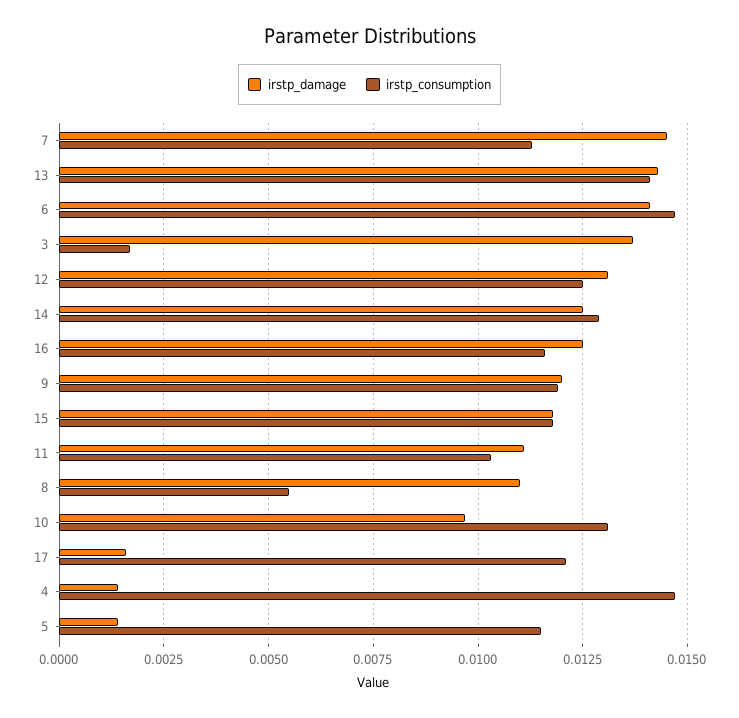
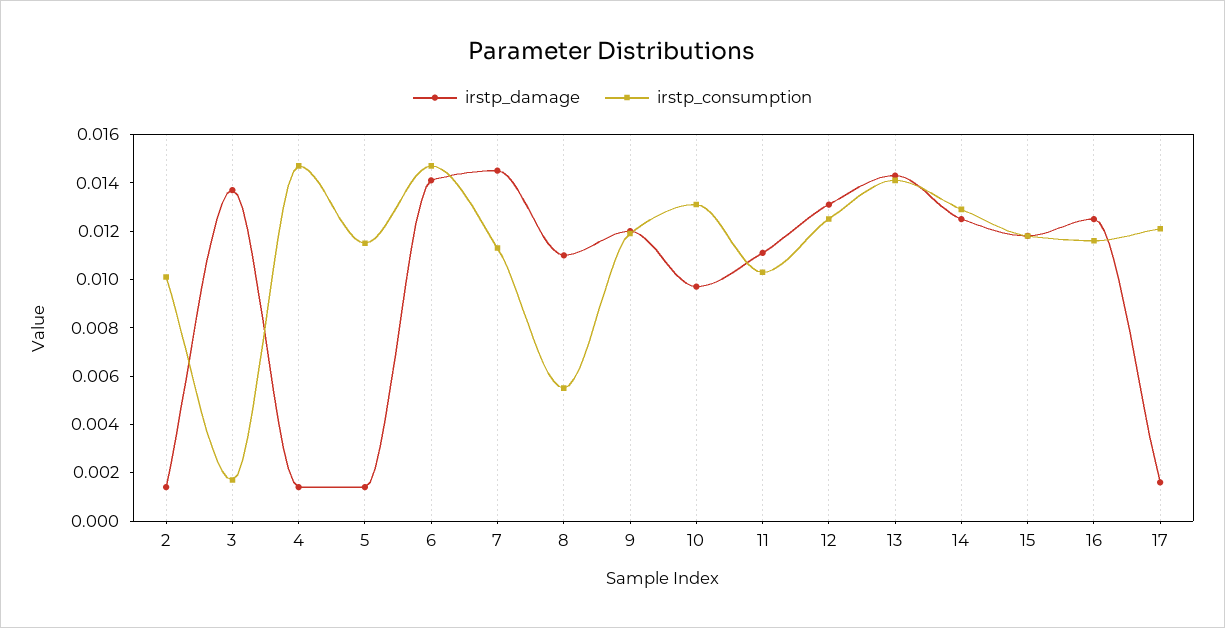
  {
    "irstp_damage": {
      "7": 0.0145,
      "13": 0.0145,
      "6": 0.014,
      "3": 0.0135,
      "12": 0.013,
      "14": 0.0125,
      "16": 0.0125,
      "9": 0.012,
      "15": 0.012,
      "11": 0.011,
      "8": 0.011,
      "10": 0.0095,
      "17": 0.0015,
      "4": 0.0015,
-     "5": 0.0015
+     "5": 0.0015,
+     "2": 0.0015
    },
    "irstp_consumption": {
      "7": 0.0115,
      "13": 0.014,
      "6": 0.0145,
      "3": 0.0015,
      "12": 0.0125,
      "14": 0.013,
      "16": 0.0115,
      "9": 0.012,
      "15": 0.012,
      "11": 0.0105,
      "8": 0.0055,
      "10": 0.013,
      "17": 0.012,
      "4": 0.0145,
-     "5": 0.0115
+     "5": 0.0115,
+     "2": 0.01
    }
  }

